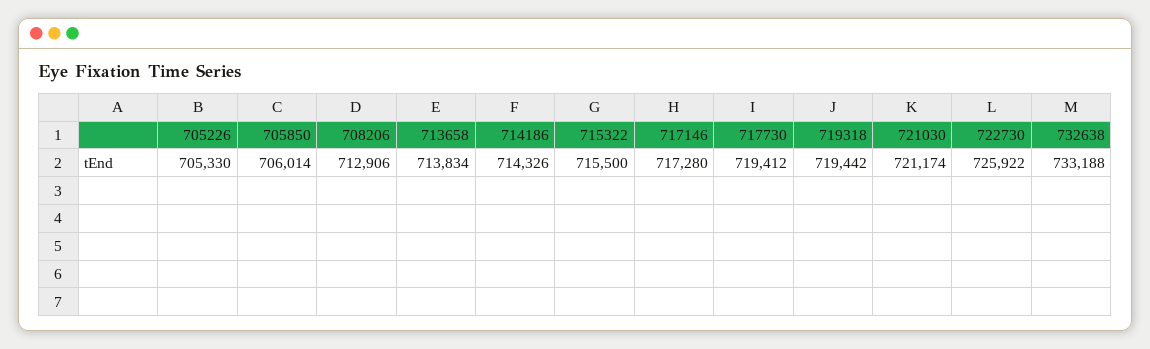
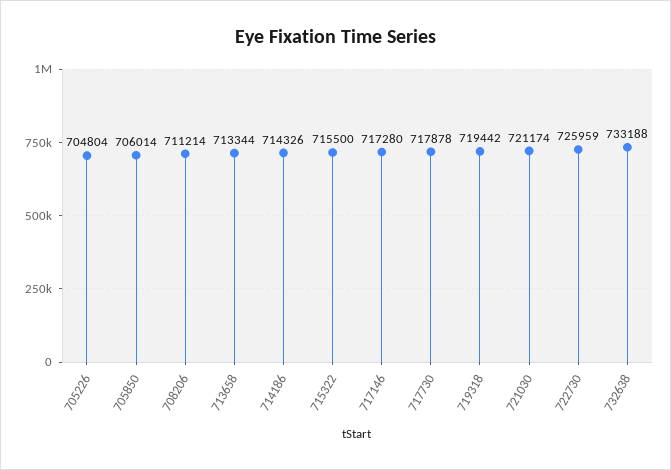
  {
-   "705226": 705330,
+   "705226": 704804,
    "705850": 706014,
-   "708206": 712906,
+   "708206": 711214,
-   "713658": 713834,
+   "713658": 713344,
    "714186": 714326,
    "715322": 715500,
    "717146": 717280,
-   "717730": 719412,
+   "717730": 717878,
    "719318": 719442,
    "721030": 721174,
-   "722730": 725922,
+   "722730": 725959,
    "732638": 733188
  }

